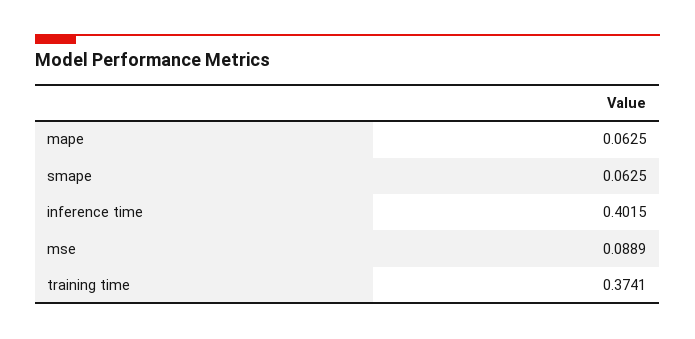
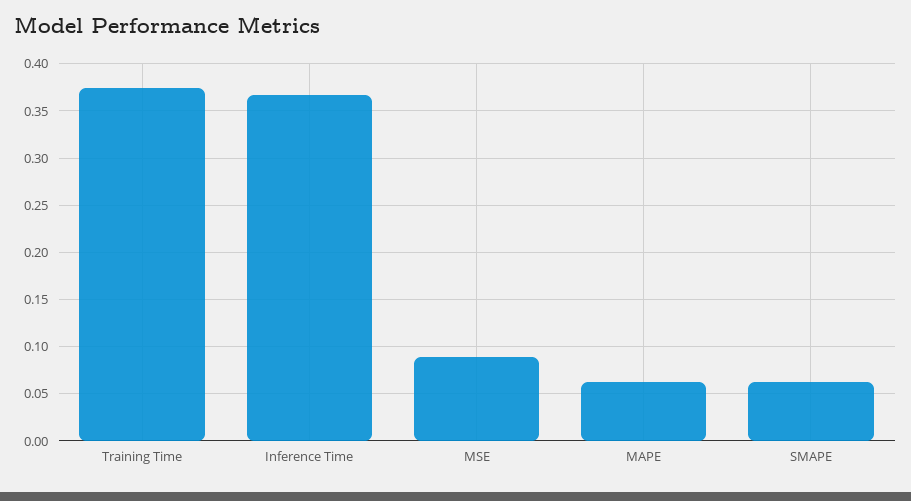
  {
    "mape": 0.0625,
    "smape": 0.0625,
-   "inference time": 0.4015,
+   "inference time": 0.37,
    "mse": 0.0889,
    "training time": 0.3741
  }

